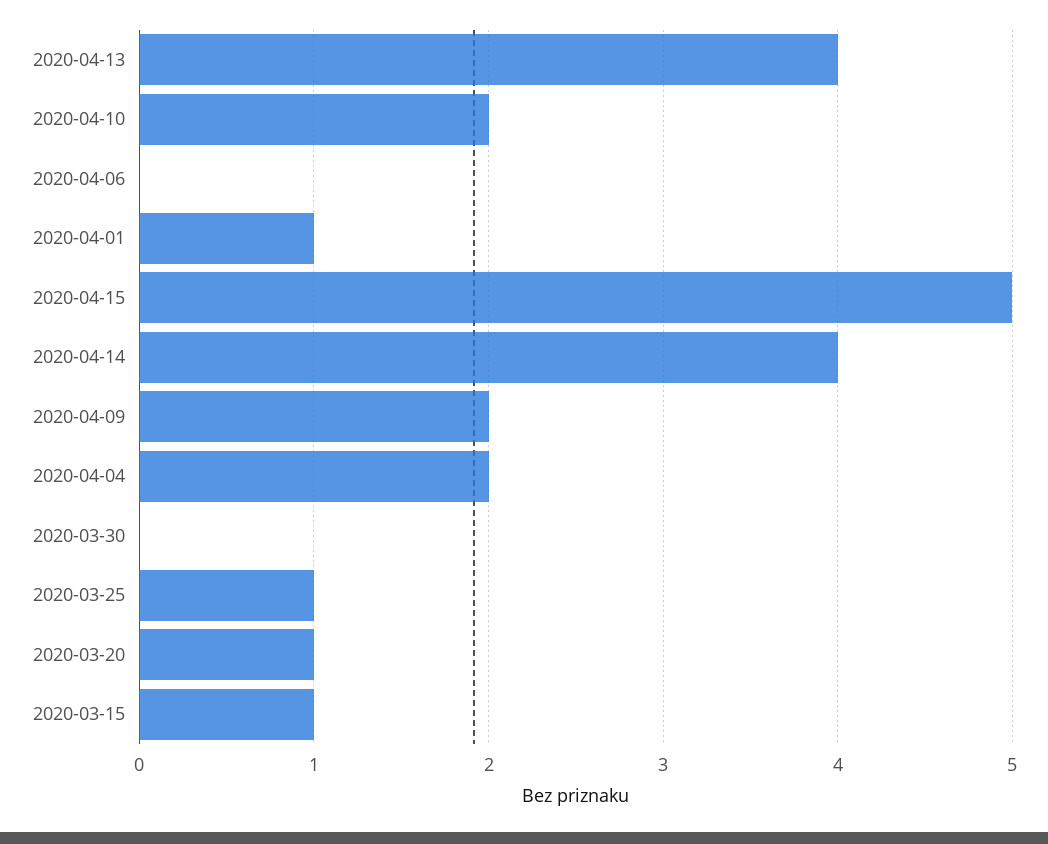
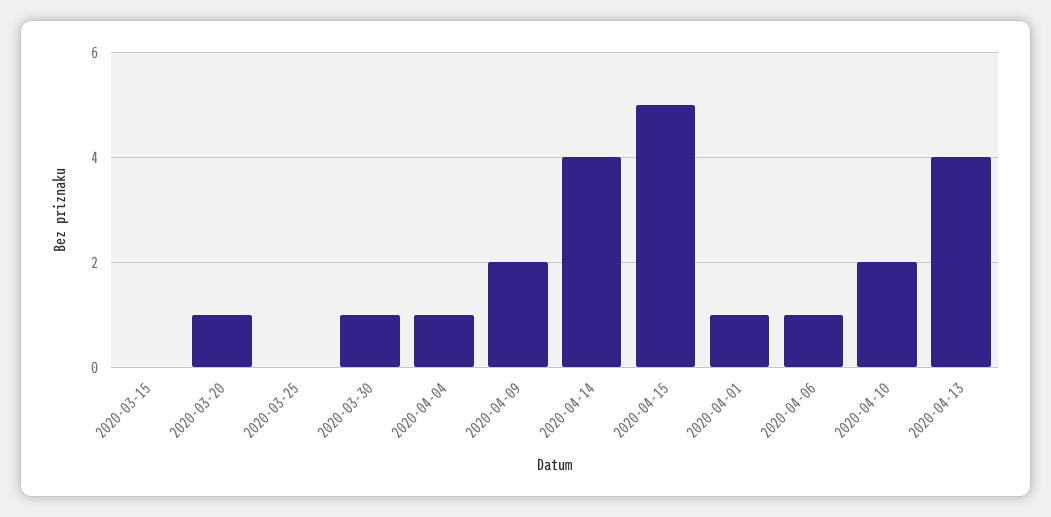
  {
    "2020-04-13": 4,
    "2020-04-10": 2,
-   "2020-04-06": 0,
+   "2020-04-06": 1,
    "2020-04-01": 1,
    "2020-04-15": 5,
    "2020-04-14": 4,
    "2020-04-09": 2,
-   "2020-04-04": 2,
+   "2020-04-04": 1,
-   "2020-03-30": 0,
+   "2020-03-30": 1,
-   "2020-03-25": 1,
+   "2020-03-25": 0,
    "2020-03-20": 1,
-   "2020-03-15": 1
+   "2020-03-15": 0
  }

